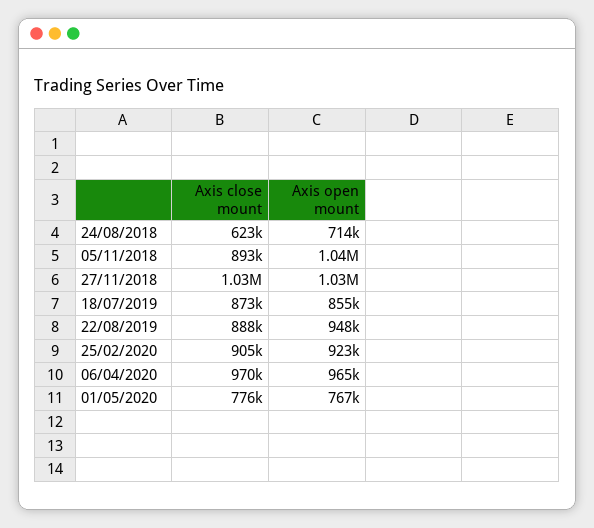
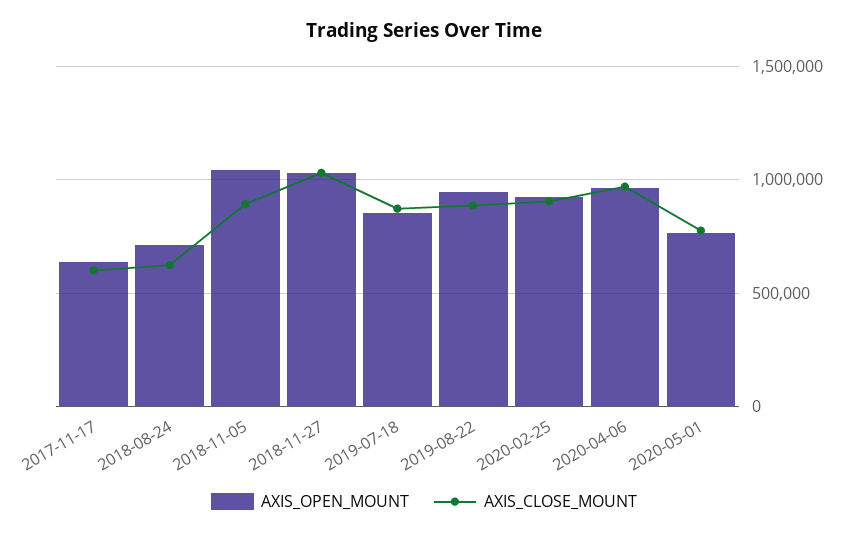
  {
    "Axis close mount": {
      "24/08/2018": 623000,
      "05/11/2018": 893000,
      "27/11/2018": 1030000,
      "18/07/2019": 873000,
      "22/08/2019": 888000,
      "25/02/2020": 905000,
      "06/04/2020": 970000,
-     "01/05/2020": 776000
+     "01/05/2020": 776000,
+     "2017-11-17": 600000
    },
    "Axis open mount": {
      "24/08/2018": 714000,
      "05/11/2018": 1040000,
      "27/11/2018": 1030000,
      "18/07/2019": 855000,
      "22/08/2019": 948000,
      "25/02/2020": 923000,
      "06/04/2020": 965000,
-     "01/05/2020": 767000
+     "01/05/2020": 767000,
+     "2017-11-17": 650000
    }
  }

